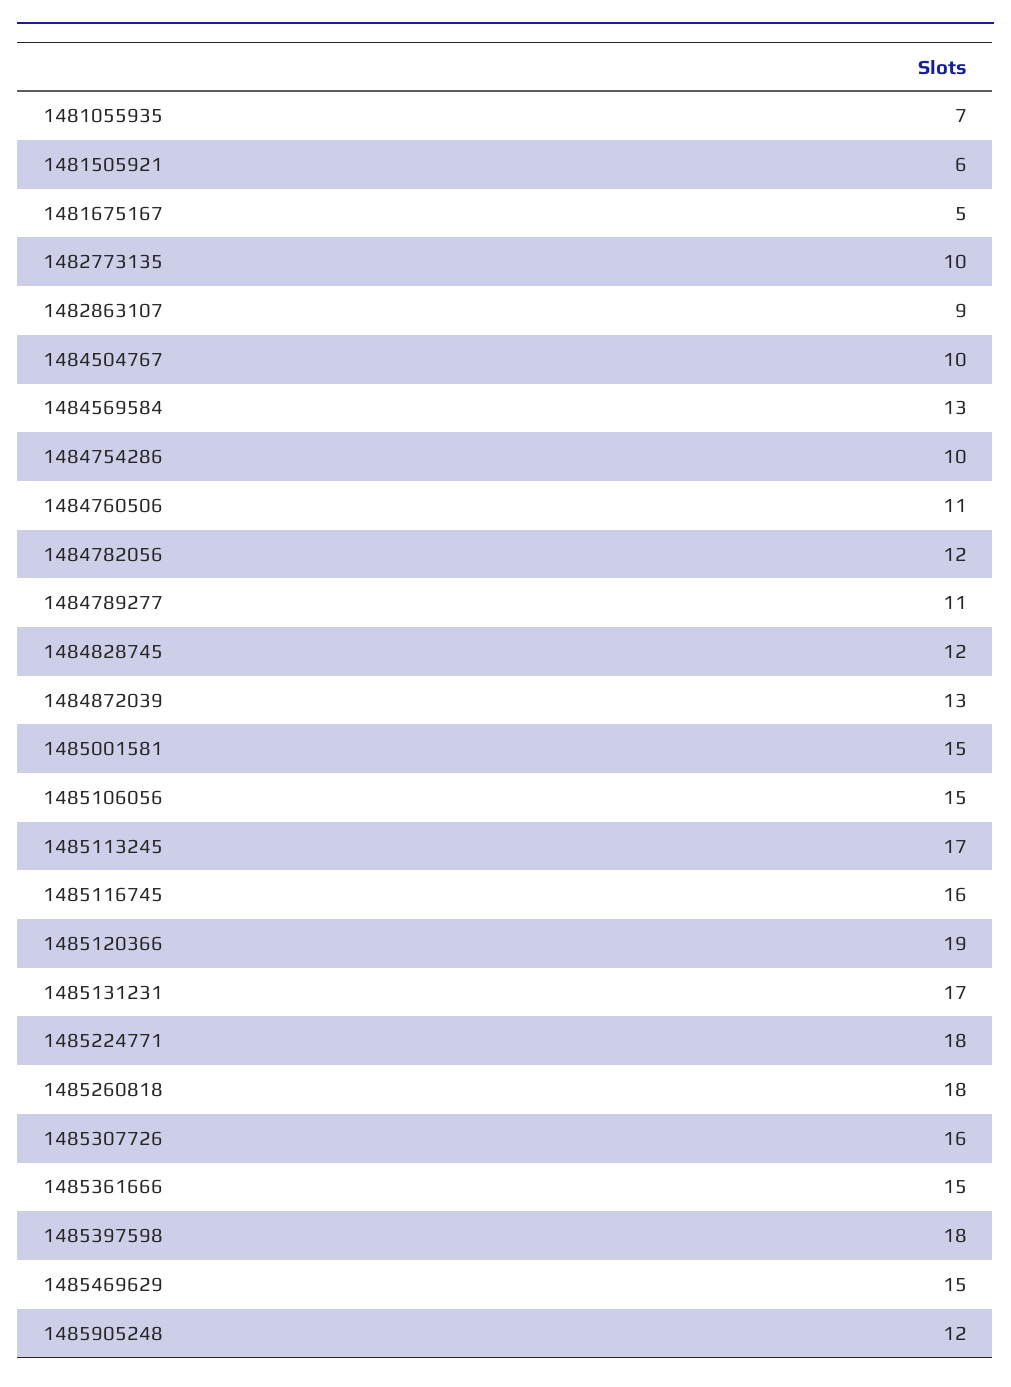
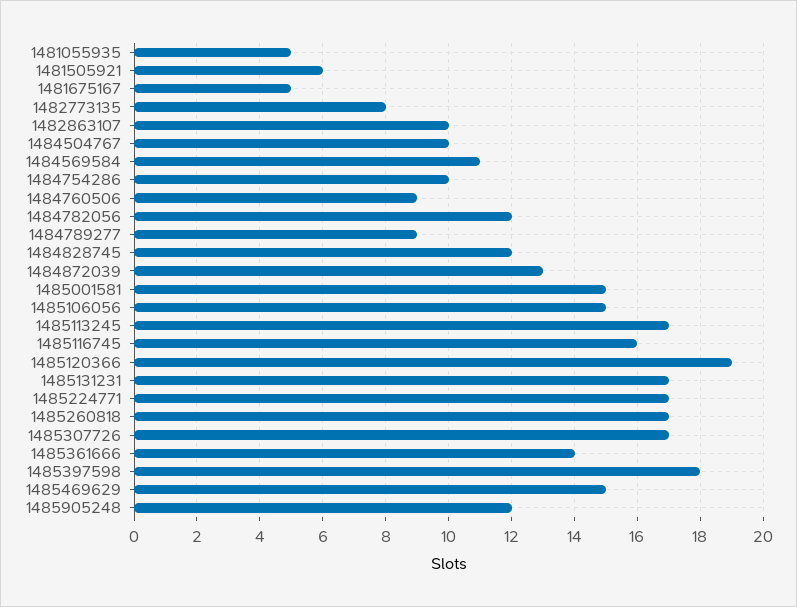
  {
-   "1481055935": 7,
+   "1481055935": 5,
    "1481505921": 6,
    "1481675167": 5,
-   "1482773135": 10,
+   "1482773135": 8,
-   "1482863107": 9,
+   "1482863107": 10,
    "1484504767": 10,
-   "1484569584": 13,
+   "1484569584": 11,
    "1484754286": 10,
-   "1484760506": 11,
+   "1484760506": 9,
    "1484782056": 12,
-   "1484789277": 11,
+   "1484789277": 9,
    "1484828745": 12,
    "1484872039": 13,
    "1485001581": 15,
    "1485106056": 15,
    "1485113245": 17,
    "1485116745": 16,
    "1485120366": 19,
    "1485131231": 17,
-   "1485224771": 18,
+   "1485224771": 17,
-   "1485260818": 18,
+   "1485260818": 17,
-   "1485307726": 16,
+   "1485307726": 17,
-   "1485361666": 15,
+   "1485361666": 14,
    "1485397598": 18,
    "1485469629": 15,
    "1485905248": 12
  }

